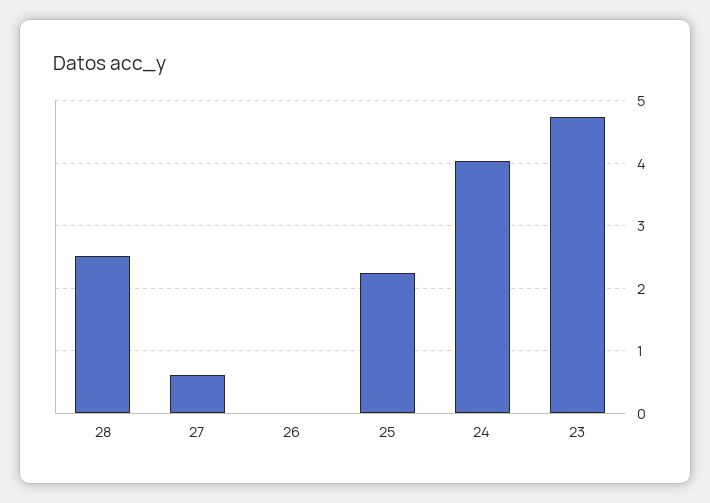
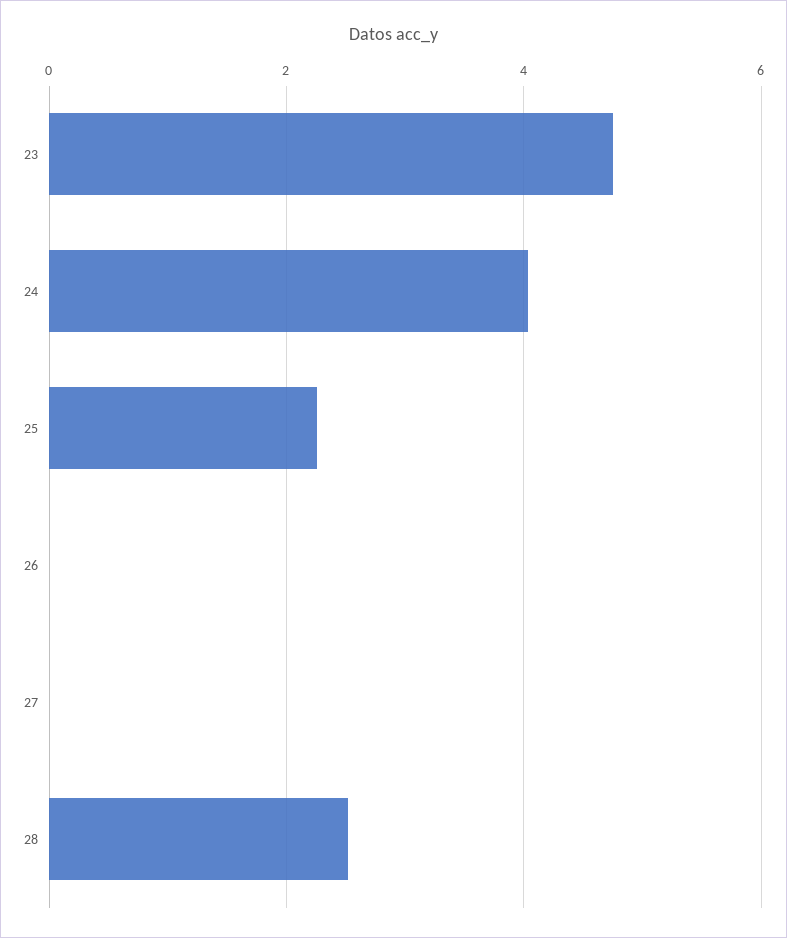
  {
    "28": 2.5,
-   "27": 0.6,
+   "27": 0,
    "26": 0,
    "25": 2.3,
    "24": 4,
    "23": 4.8
  }

